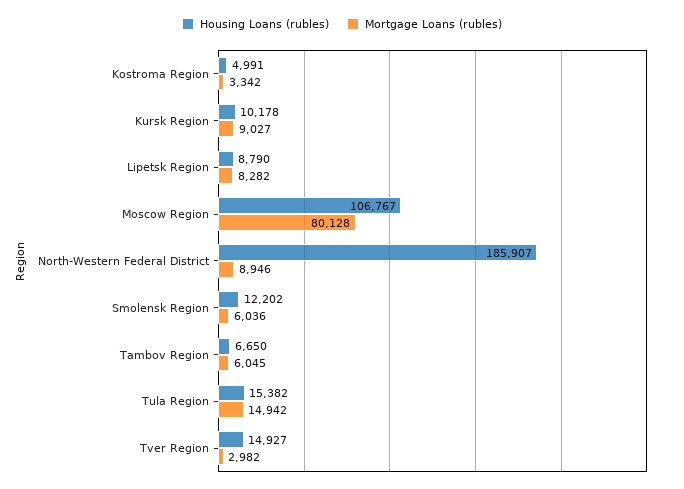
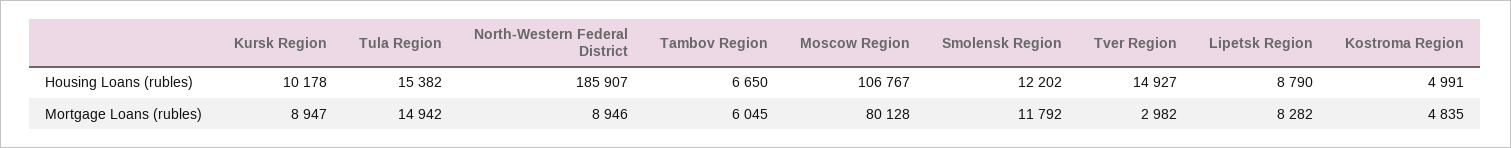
  {
    "Housing Loans (rubles)": {
      "Kostroma Region": 4991,
      "Kursk Region": 10178,
      "Lipetsk Region": 8790,
      "Moscow Region": 106767,
      "North-Western Federal District": 185907,
      "Smolensk Region": 12202,
      "Tambov Region": 6650,
      "Tula Region": 15382,
      "Tver Region": 14927
    },
    "Mortgage Loans (rubles)": {
-     "Kostroma Region": 3342,
+     "Kostroma Region": 4835,
-     "Kursk Region": 9027,
+     "Kursk Region": 8947,
      "Lipetsk Region": 8282,
      "Moscow Region": 80128,
      "North-Western Federal District": 8946,
-     "Smolensk Region": 6036,
+     "Smolensk Region": 11792,
      "Tambov Region": 6045,
      "Tula Region": 14942,
      "Tver Region": 2982
    }
  }

